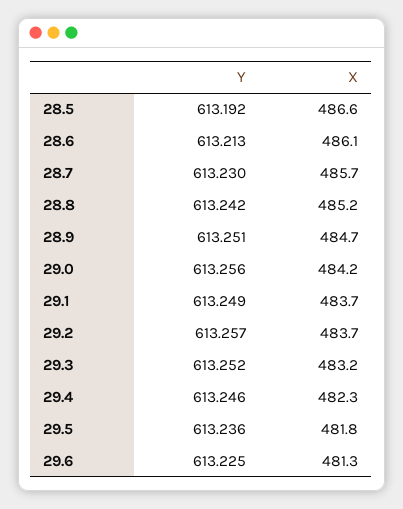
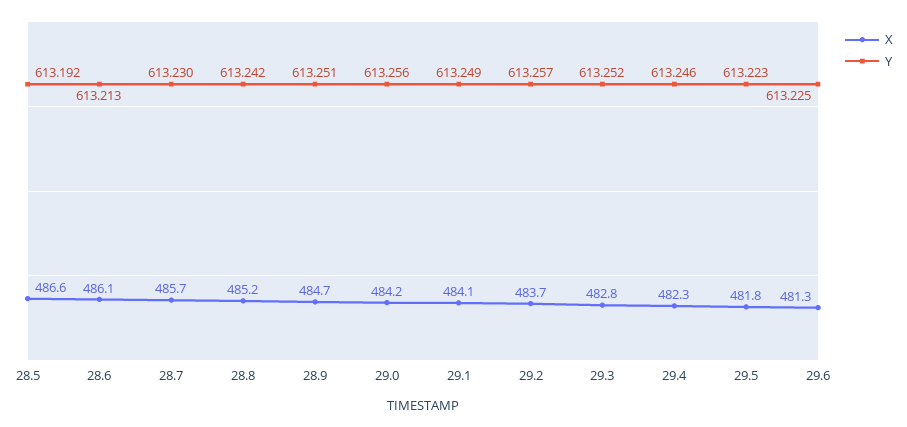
  {
    "Y": {
      "28.5": 613.192,
      "28.6": 613.213,
      "28.7": 613.23,
      "28.8": 613.242,
      "28.9": 613.251,
      "29.0": 613.256,
      "29.1": 613.249,
      "29.2": 613.257,
      "29.3": 613.252,
      "29.4": 613.246,
-     "29.5": 613.236,
+     "29.5": 613.223,
      "29.6": 613.225
    },
    "X": {
      "28.5": 486.6,
      "28.6": 486.1,
      "28.7": 485.7,
      "28.8": 485.2,
      "28.9": 484.7,
      "29.0": 484.2,
-     "29.1": 483.7,
+     "29.1": 484.1,
      "29.2": 483.7,
-     "29.3": 483.2,
+     "29.3": 482.8,
      "29.4": 482.3,
      "29.5": 481.8,
      "29.6": 481.3
    }
  }

